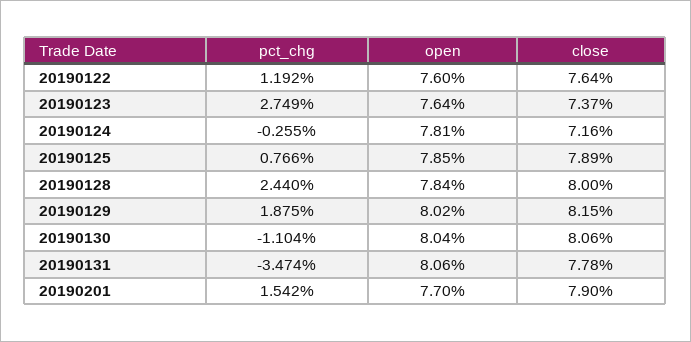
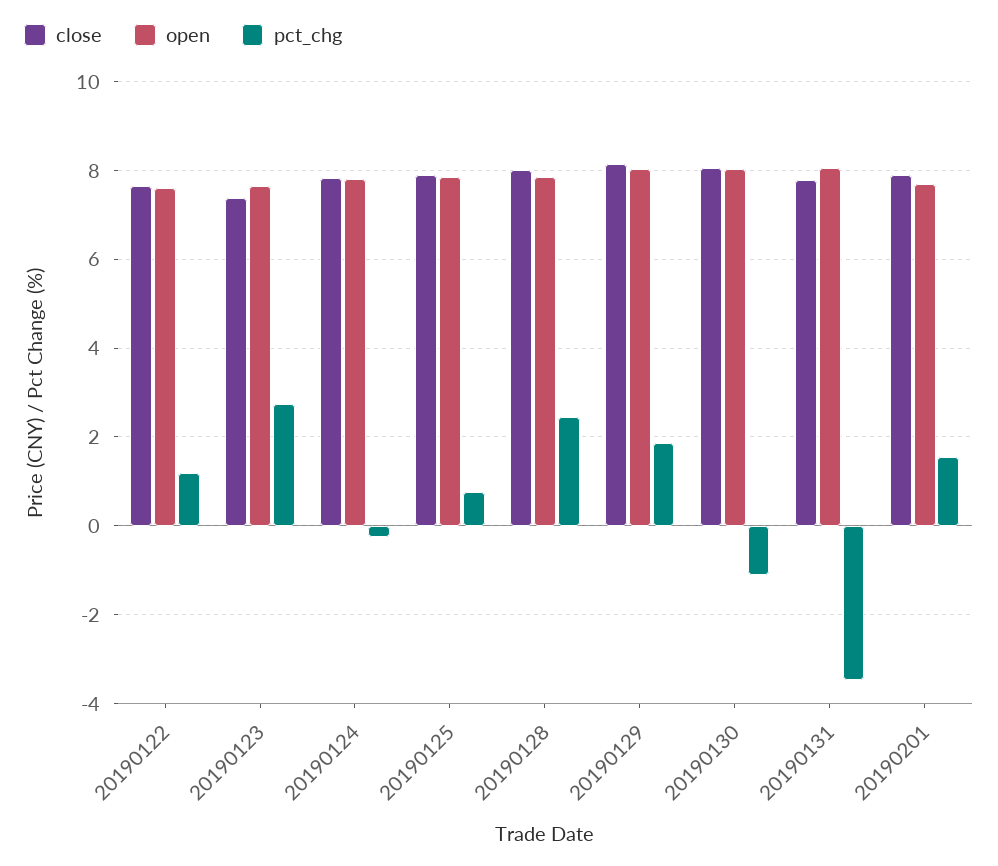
  {
    "pct_chg": {
      "20190122": 1.192,
      "20190123": 2.749,
      "20190124": -0.255,
      "20190125": 0.766,
      "20190128": 2.44,
      "20190129": 1.875,
      "20190130": -1.104,
      "20190131": -3.474,
      "20190201": 1.542
    },
    "open": {
      "20190122": 7.6,
      "20190123": 7.64,
      "20190124": 7.81,
      "20190125": 7.85,
      "20190128": 7.84,
      "20190129": 8.02,
      "20190130": 8.04,
      "20190131": 8.06,
      "20190201": 7.7
    },
    "close": {
      "20190122": 7.64,
      "20190123": 7.37,
-     "20190124": 7.16,
+     "20190124": 7.8,
      "20190125": 7.89,
      "20190128": 8,
      "20190129": 8.15,
      "20190130": 8.06,
      "20190131": 7.78,
      "20190201": 7.9
    }
  }

